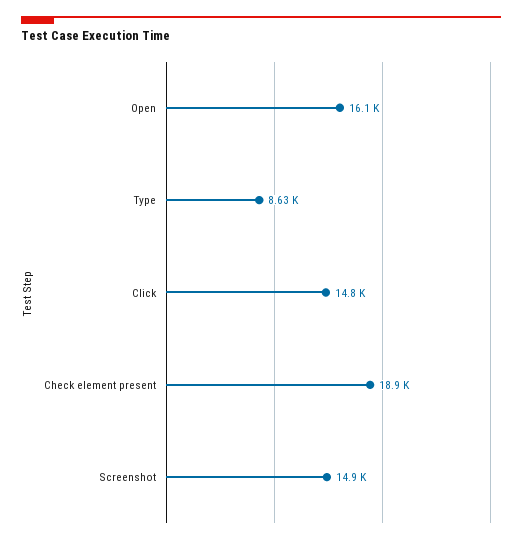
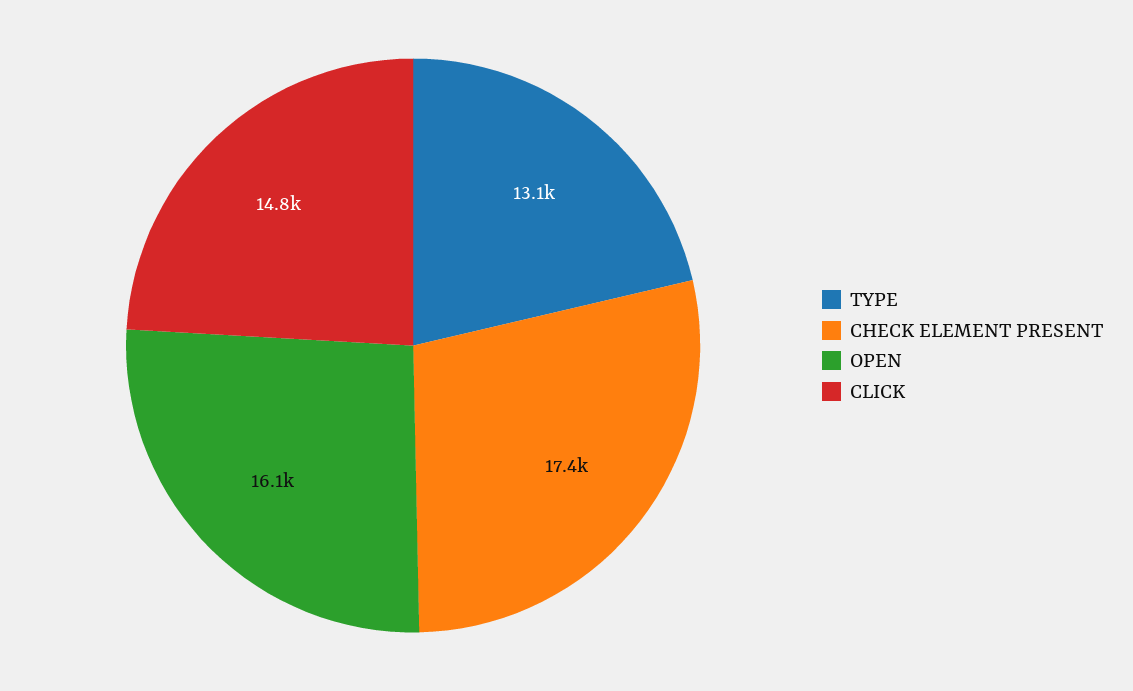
  {
    "Open": 16100,
-   "Type": 8630,
+   "Type": 13100,
    "Click": 14800,
-   "Check element present": 18900,
+   "Check element present": 17400
-   "Screenshot": 14900
  }

